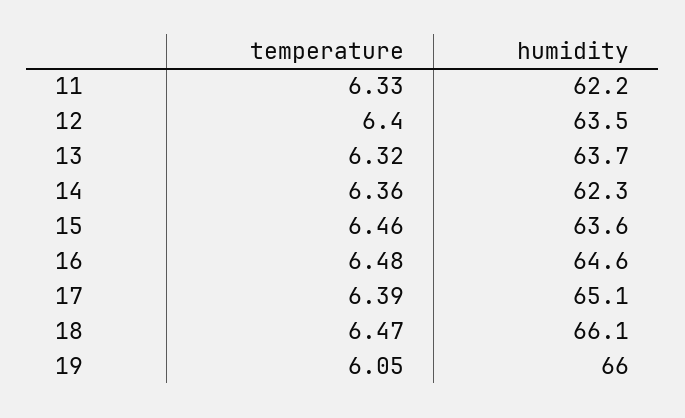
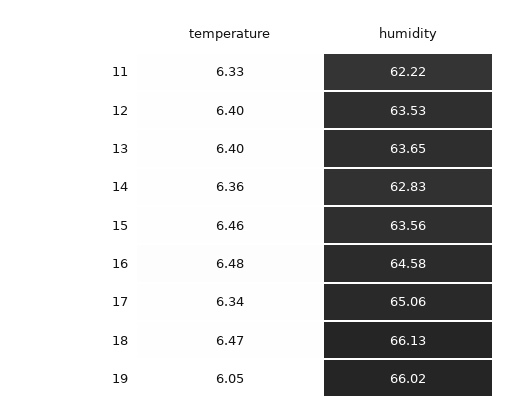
  {
    "temperature": {
      "11": 6.33,
      "12": 6.4,
-     "13": 6.32,
+     "13": 6.4,
      "14": 6.36,
      "15": 6.46,
      "16": 6.48,
-     "17": 6.39,
+     "17": 6.34,
      "18": 6.47,
      "19": 6.05
    },
    "humidity": {
      "11": 62.22,
      "12": 63.53,
      "13": 63.65,
-     "14": 62.3,
+     "14": 62.83,
      "15": 63.56,
      "16": 64.58,
      "17": 65.06,
      "18": 66.13,
      "19": 66.02
    }
  }

